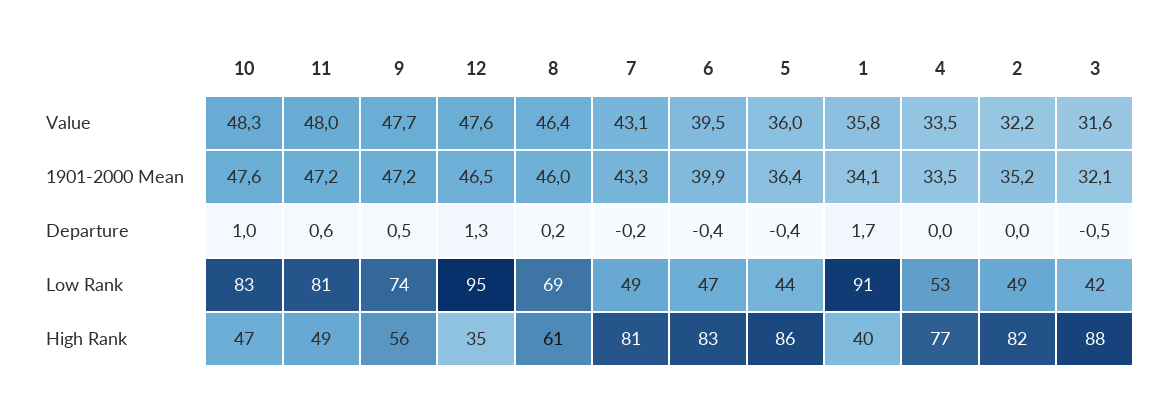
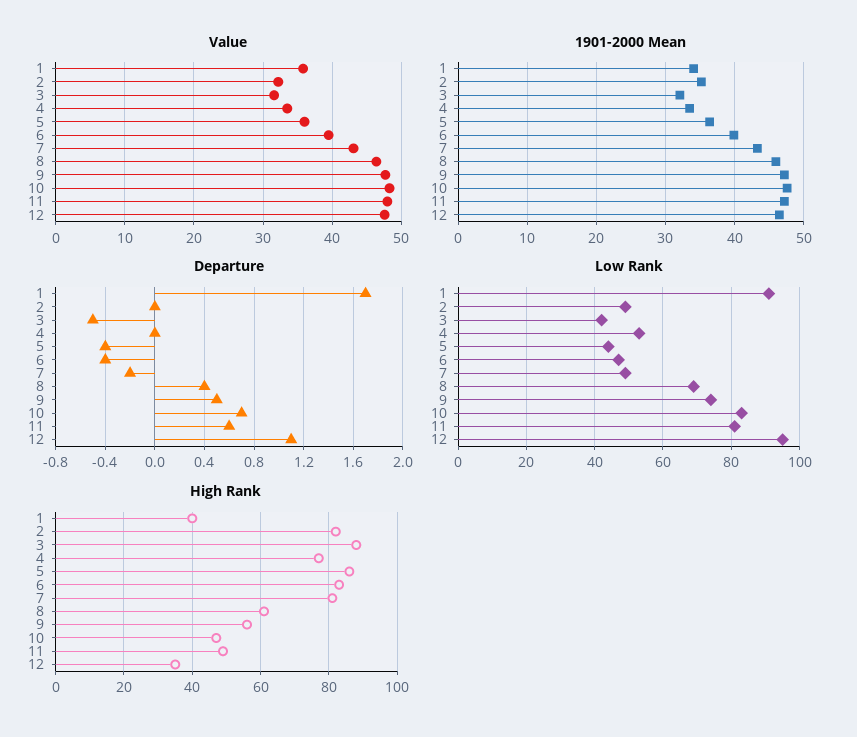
  {
    "Value": {
      "10": 48.3,
      "11": 48,
      "9": 47.7,
      "12": 47.6,
      "8": 46.4,
      "7": 43.1,
      "6": 39.5,
      "5": 36,
      "1": 35.8,
      "4": 33.5,
      "2": 32.2,
      "3": 31.6
    },
    "1901-2000 Mean": {
      "10": 47.6,
      "11": 47.2,
      "9": 47.2,
      "12": 46.5,
      "8": 46,
      "7": 43.3,
      "6": 39.9,
      "5": 36.4,
      "1": 34.1,
      "4": 33.5,
      "2": 35.2,
      "3": 32.1
    },
    "Departure": {
-     "10": 1,
+     "10": 0.7,
      "11": 0.6,
      "9": 0.5,
-     "12": 1.3,
+     "12": 1.1,
-     "8": 0.2,
+     "8": 0.4,
      "7": -0.2,
      "6": -0.4,
      "5": -0.4,
      "1": 1.7,
      "4": 0,
      "2": 0,
      "3": -0.5
    },
    "Low Rank": {
      "10": 83,
      "11": 81,
      "9": 74,
      "12": 95,
      "8": 69,
      "7": 49,
      "6": 47,
      "5": 44,
      "1": 91,
      "4": 53,
      "2": 49,
      "3": 42
    },
    "High Rank": {
      "10": 47,
      "11": 49,
      "9": 56,
      "12": 35,
      "8": 61,
      "7": 81,
      "6": 83,
      "5": 86,
      "1": 40,
      "4": 77,
      "2": 82,
      "3": 88
    }
  }

